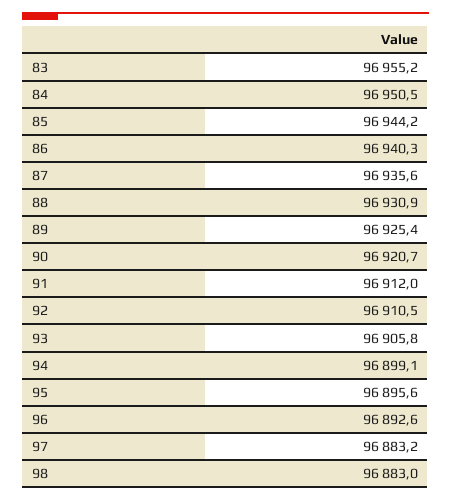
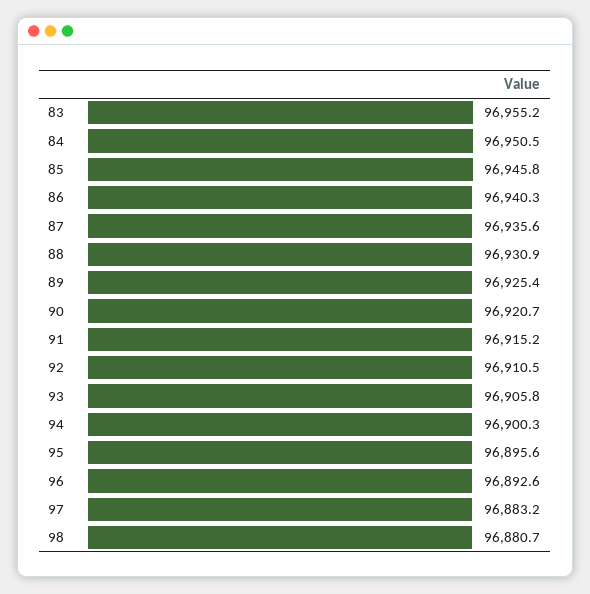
  {
    "83": 96955.2,
    "84": 96950.5,
-   "85": 96944.2,
+   "85": 96945.8,
    "86": 96940.3,
    "87": 96935.6,
    "88": 96930.9,
    "89": 96925.4,
    "90": 96920.7,
-   "91": 96912,
+   "91": 96915.2,
    "92": 96910.5,
    "93": 96905.8,
-   "94": 96899.1,
+   "94": 96900.3,
    "95": 96895.6,
    "96": 96892.6,
    "97": 96883.2,
-   "98": 96883
+   "98": 96880.7
  }

